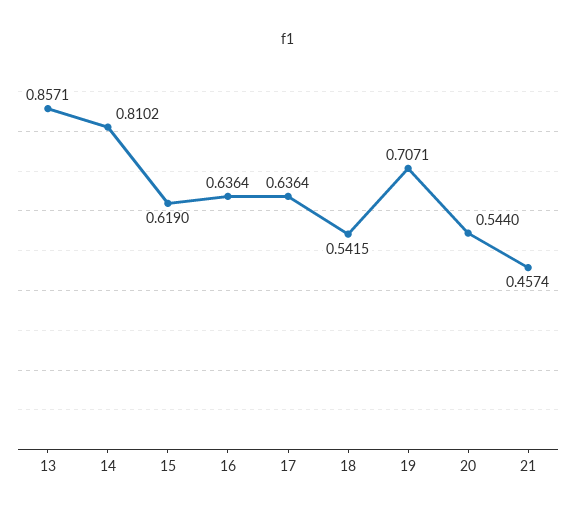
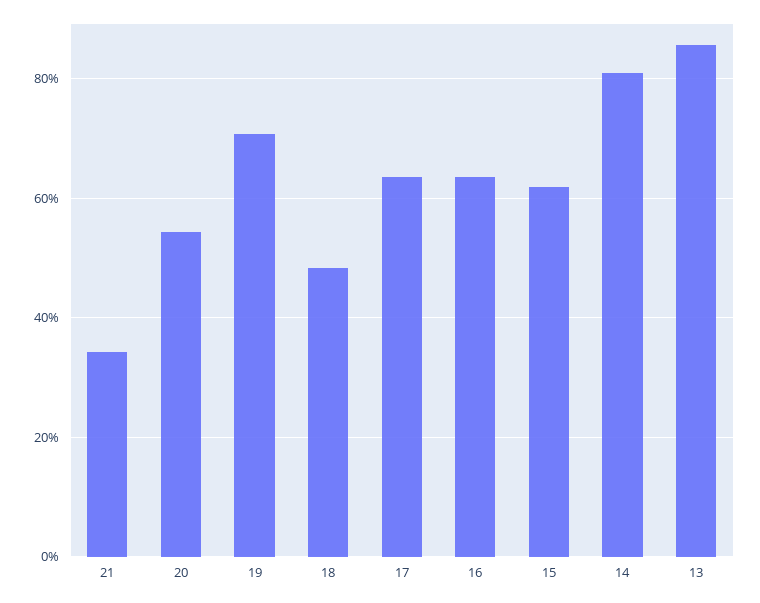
  {
    "13": 0.8571,
    "14": 0.8102,
    "15": 0.619,
    "16": 0.6364,
    "17": 0.6364,
-   "18": 0.5415,
+   "18": 0.48,
    "19": 0.7071,
    "20": 0.544,
-   "21": 0.4574
+   "21": 0.34
  }

